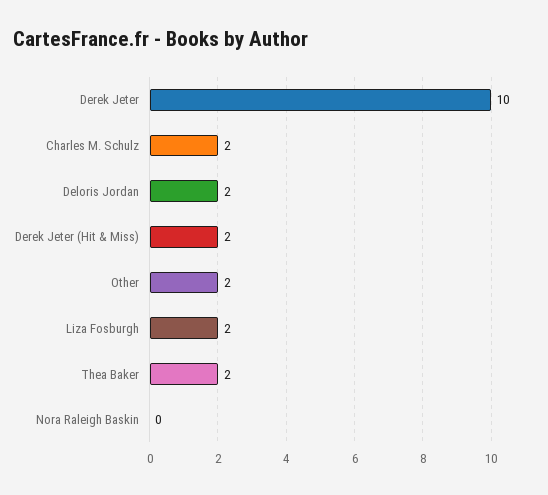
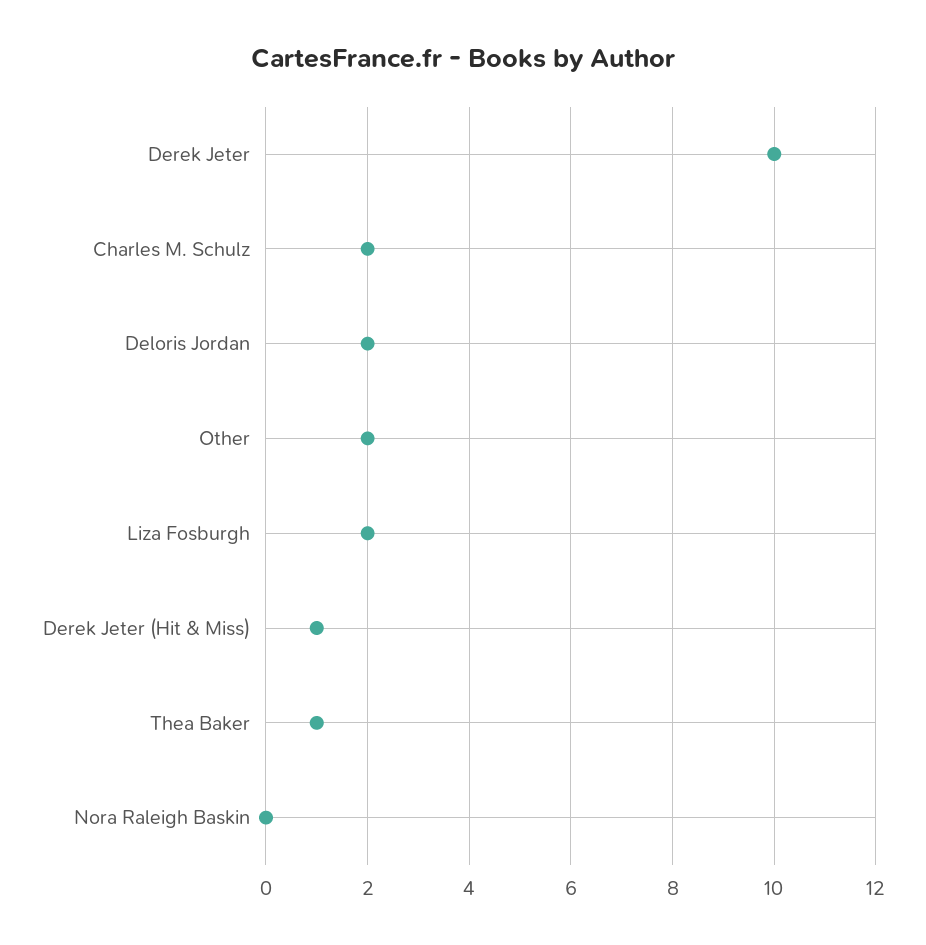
  {
    "Derek Jeter": 10,
    "Charles M. Schulz": 2,
    "Deloris Jordan": 2,
-   "Derek Jeter (Hit & Miss)": 2,
+   "Derek Jeter (Hit & Miss)": 1,
    "Other": 2,
    "Liza Fosburgh": 2,
-   "Thea Baker": 2,
+   "Thea Baker": 1,
    "Nora Raleigh Baskin": 0
  }

